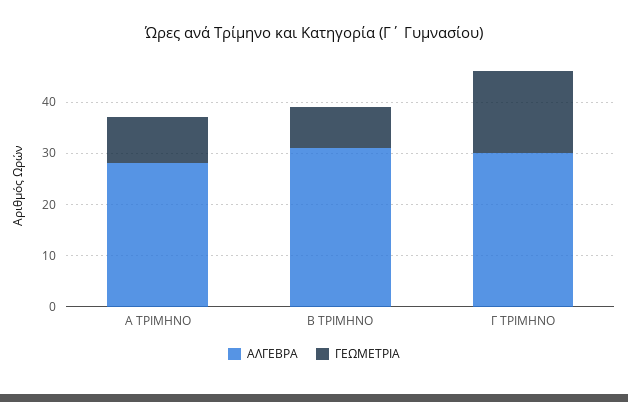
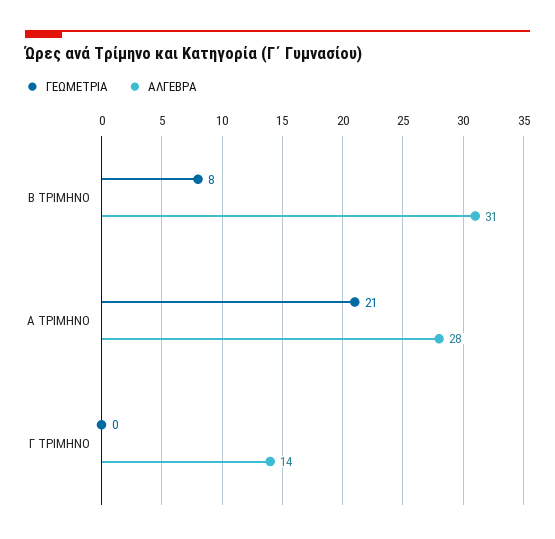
  {
    "ΑΛΓΕΒΡΑ": {
      "Α ΤΡΙΜΗΝΟ": 28,
      "Β ΤΡΙΜΗΝΟ": 31,
-     "Γ ΤΡΙΜΗΝΟ": 30
+     "Γ ΤΡΙΜΗΝΟ": 14
    },
    "ΓΕΩΜΕΤΡΙΑ": {
-     "Α ΤΡΙΜΗΝΟ": 10,
+     "Α ΤΡΙΜΗΝΟ": 21,
      "Β ΤΡΙΜΗΝΟ": 8,
-     "Γ ΤΡΙΜΗΝΟ": 15
+     "Γ ΤΡΙΜΗΝΟ": 0
    }
  }

